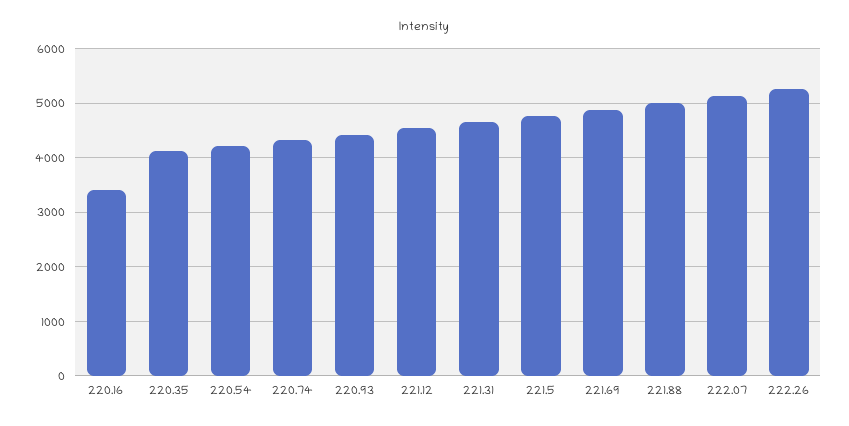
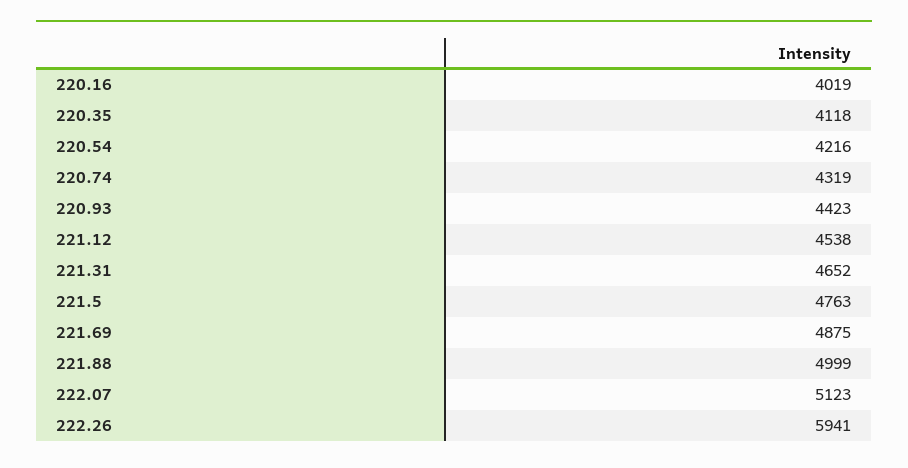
  {
-   "220.16": 3400,
+   "220.16": 4019,
    "220.35": 4118,
    "220.54": 4216,
    "220.74": 4319,
    "220.93": 4423,
    "221.12": 4538,
    "221.31": 4652,
    "221.5": 4763,
    "221.69": 4875,
    "221.88": 4999,
    "222.07": 5123,
-   "222.26": 5200
+   "222.26": 5941
  }

